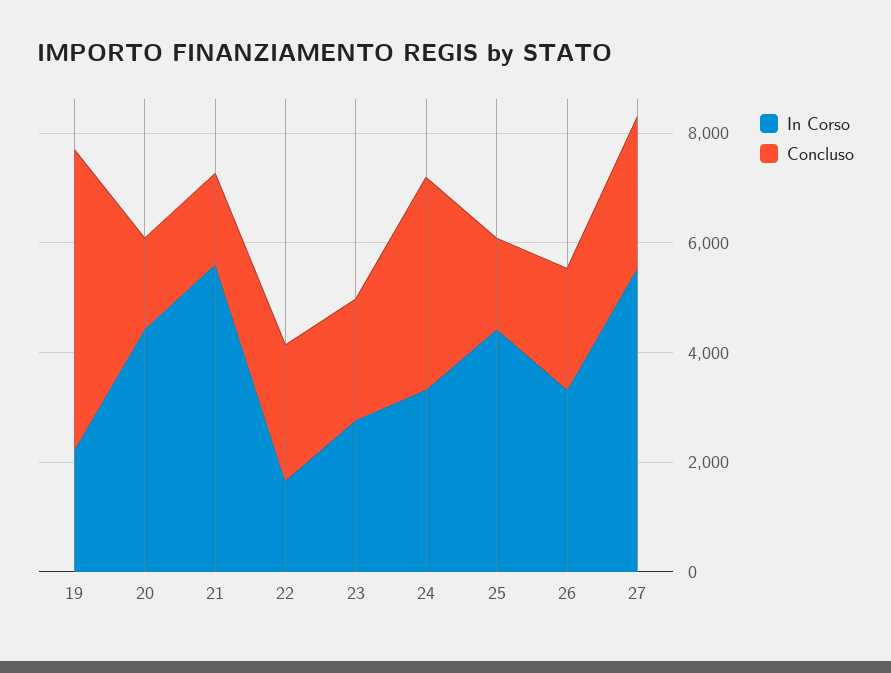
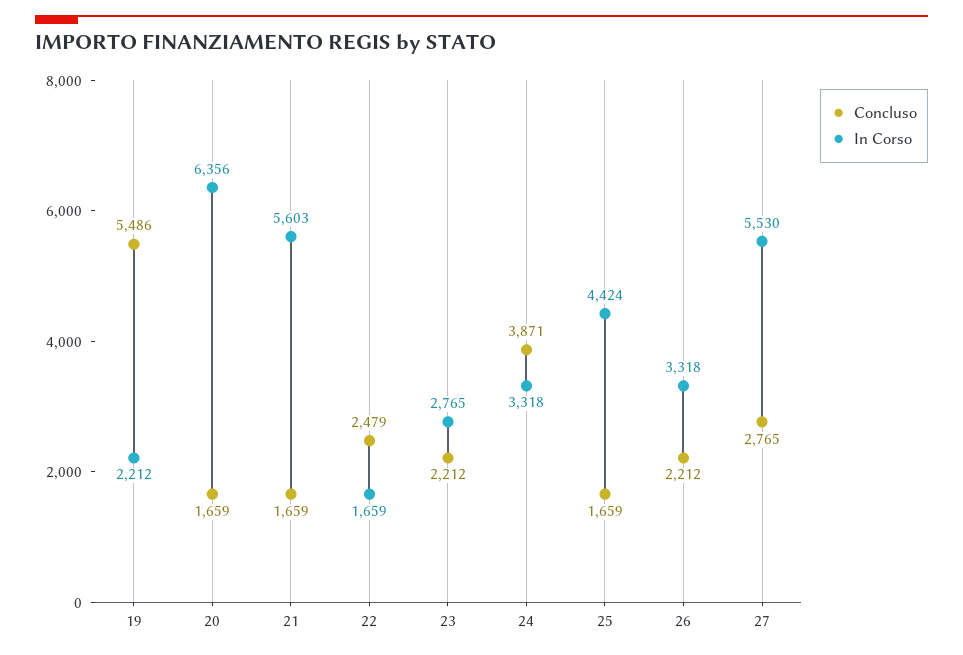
  {
    "In Corso": {
      "19": 2212,
-     "20": 4500,
+     "20": 6356,
      "21": 5603,
      "22": 1659,
      "23": 2765,
      "24": 3318,
      "25": 4424,
      "26": 3318,
      "27": 5530
    },
    "Concluso": {
      "19": 5486,
      "20": 1659,
      "21": 1659,
      "22": 2479,
      "23": 2212,
      "24": 3871,
      "25": 1659,
      "26": 2212,
      "27": 2765
    }
  }

